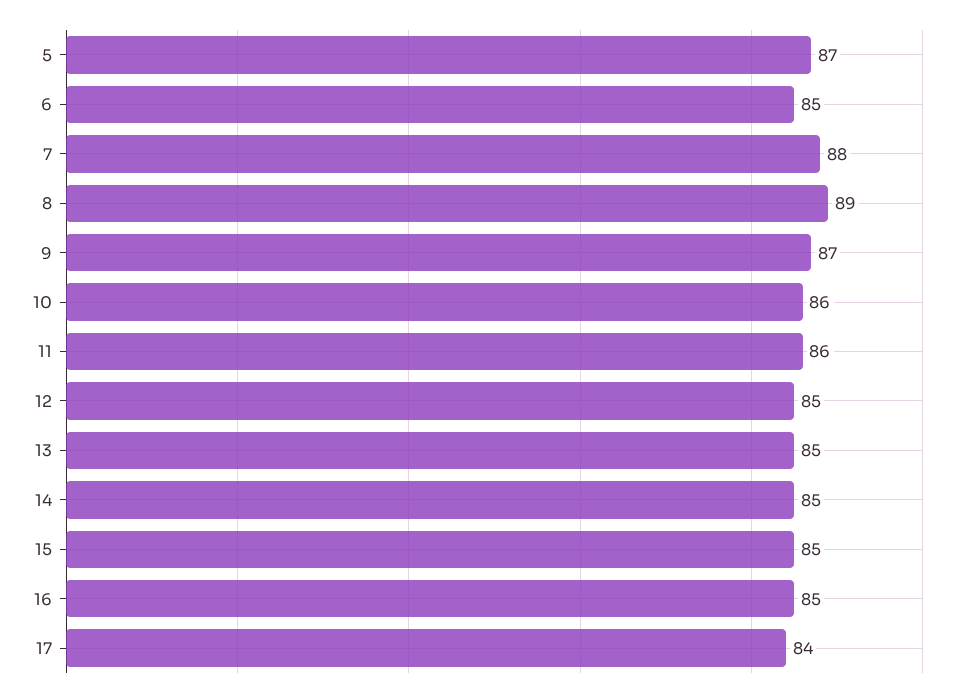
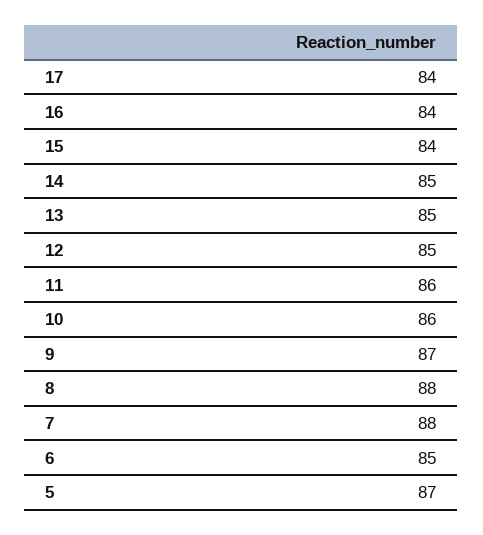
  {
    "5": 87,
    "6": 85,
    "7": 88,
-   "8": 89,
+   "8": 88,
    "9": 87,
    "10": 86,
    "11": 86,
    "12": 85,
    "13": 85,
    "14": 85,
-   "15": 85,
+   "15": 84,
-   "16": 85,
+   "16": 84,
    "17": 84
  }

